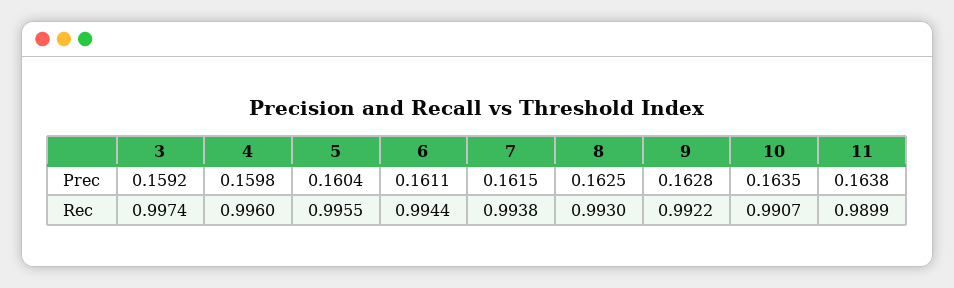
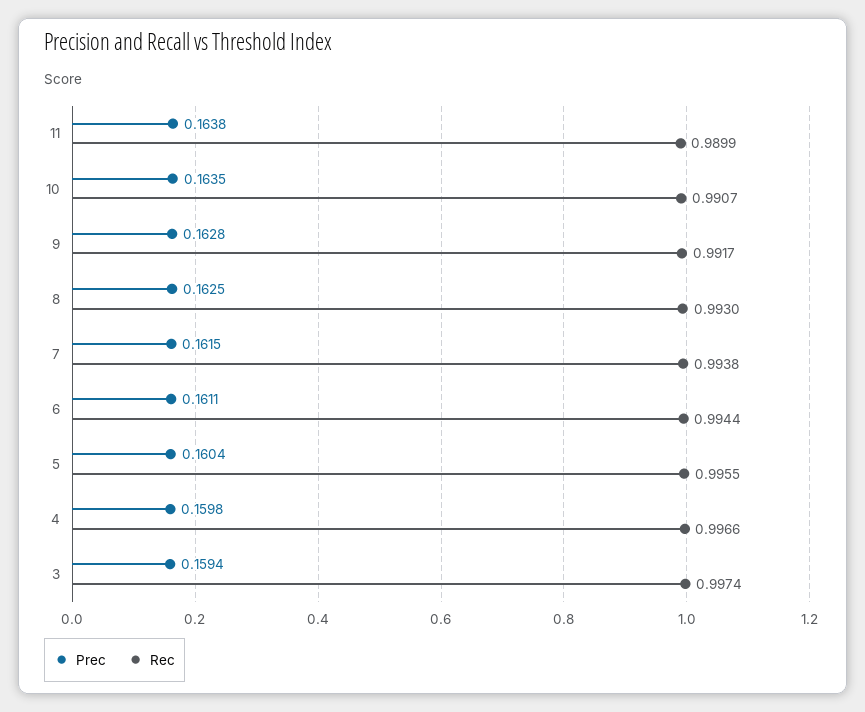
  {
    "Prec": {
-     "3": 0.1592,
+     "3": 0.1594,
      "4": 0.1598,
      "5": 0.1604,
      "6": 0.1611,
      "7": 0.1615,
      "8": 0.1625,
      "9": 0.1628,
      "10": 0.1635,
      "11": 0.1638
    },
    "Rec": {
      "3": 0.9974,
-     "4": 0.996,
+     "4": 0.9966,
      "5": 0.9955,
      "6": 0.9944,
      "7": 0.9938,
      "8": 0.993,
-     "9": 0.9922,
+     "9": 0.9917,
      "10": 0.9907,
      "11": 0.9899
    }
  }

